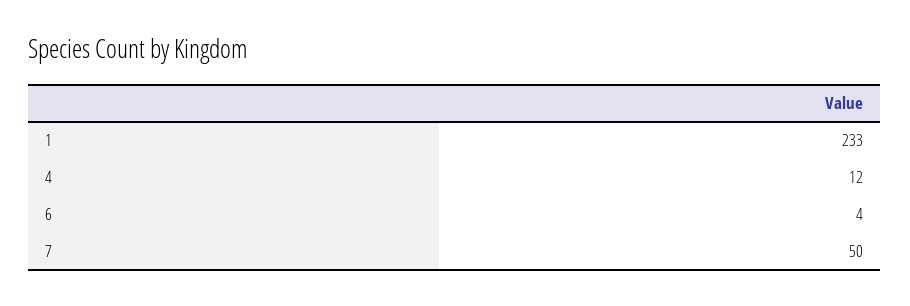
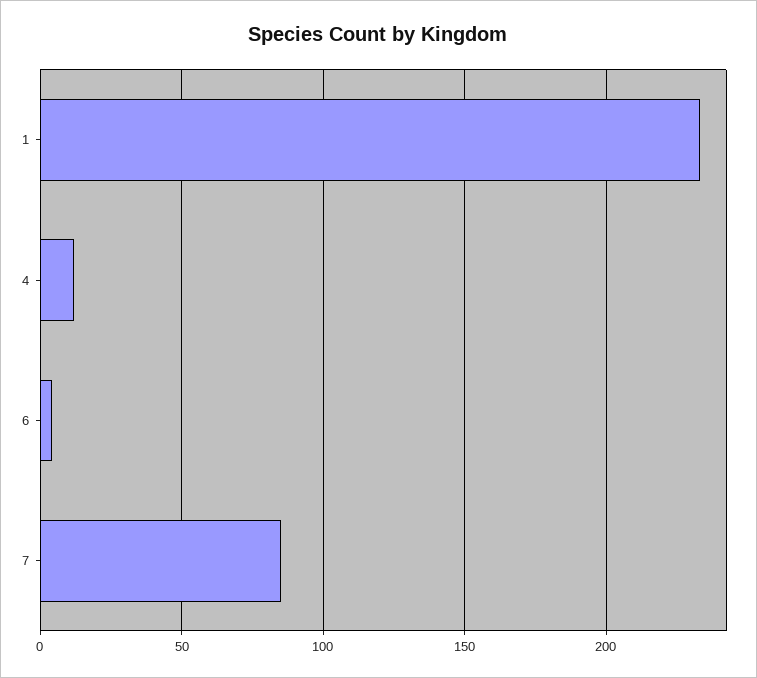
  {
    "1": 233,
    "4": 12,
    "6": 4,
-   "7": 50
+   "7": 85
  }

